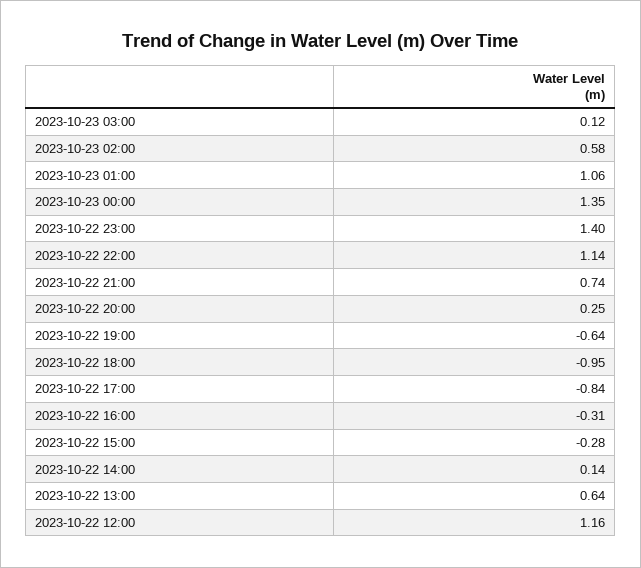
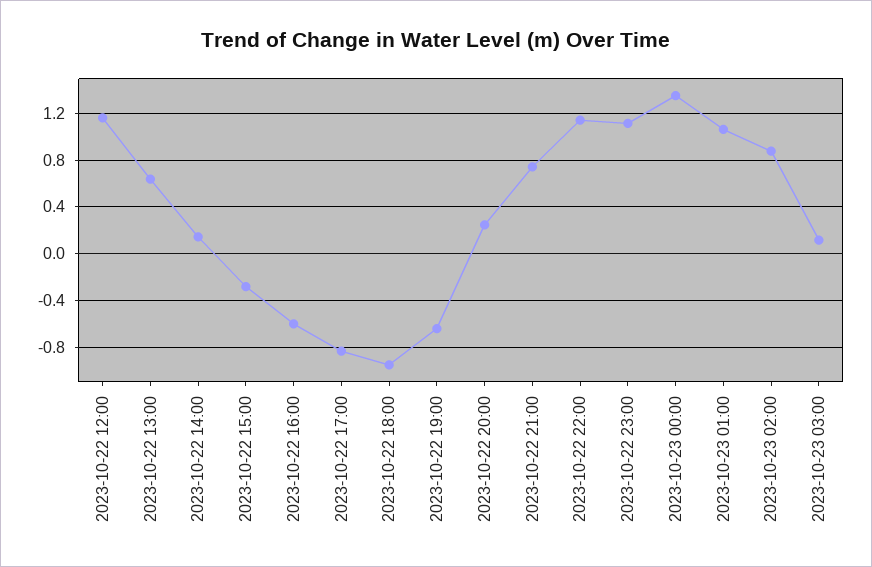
  {
    "2023-10-23 03:00": 0.12,
-   "2023-10-23 02:00": 0.58,
+   "2023-10-23 02:00": 0.9,
    "2023-10-23 01:00": 1.06,
    "2023-10-23 00:00": 1.35,
-   "2023-10-22 23:00": 1.4,
+   "2023-10-22 23:00": 1.1,
    "2023-10-22 22:00": 1.14,
    "2023-10-22 21:00": 0.74,
    "2023-10-22 20:00": 0.25,
    "2023-10-22 19:00": -0.64,
    "2023-10-22 18:00": -0.95,
    "2023-10-22 17:00": -0.84,
-   "2023-10-22 16:00": -0.31,
+   "2023-10-22 16:00": -0.6,
    "2023-10-22 15:00": -0.28,
    "2023-10-22 14:00": 0.14,
    "2023-10-22 13:00": 0.64,
    "2023-10-22 12:00": 1.16
  }

